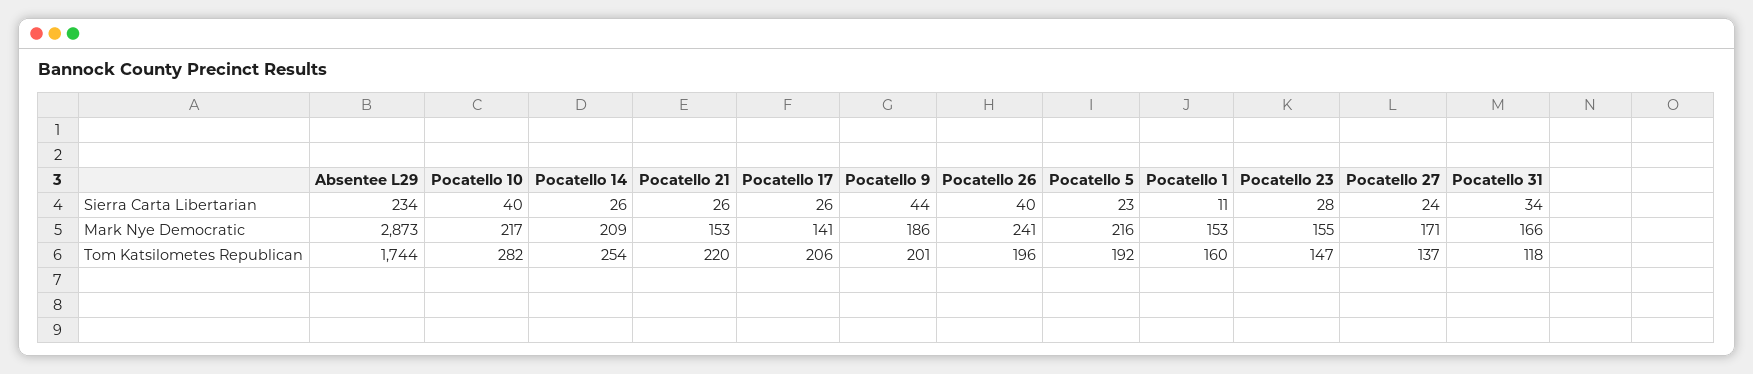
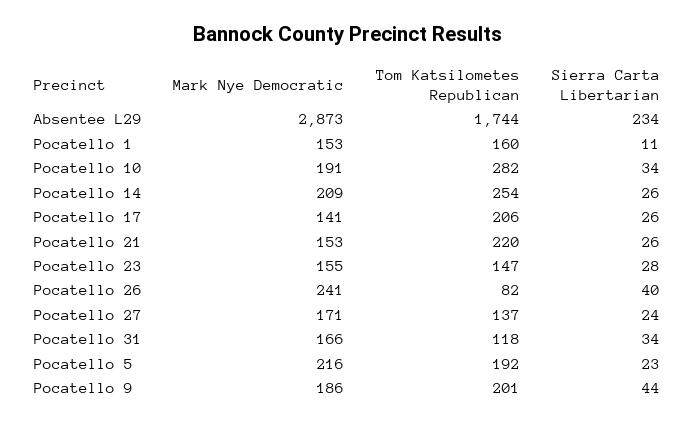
  {
    "Absentee L29": {
      "Sierra Carta Libertarian": 234,
      "Mark Nye Democratic": 2873,
      "Tom Katsilometes Republican": 1744
    },
    "Pocatello 10": {
-     "Sierra Carta Libertarian": 40,
+     "Sierra Carta Libertarian": 34,
-     "Mark Nye Democratic": 217,
+     "Mark Nye Democratic": 191,
      "Tom Katsilometes Republican": 282
    },
    "Pocatello 14": {
      "Sierra Carta Libertarian": 26,
      "Mark Nye Democratic": 209,
      "Tom Katsilometes Republican": 254
    },
    "Pocatello 21": {
      "Sierra Carta Libertarian": 26,
      "Mark Nye Democratic": 153,
      "Tom Katsilometes Republican": 220
    },
    "Pocatello 17": {
      "Sierra Carta Libertarian": 26,
      "Mark Nye Democratic": 141,
      "Tom Katsilometes Republican": 206
    },
    "Pocatello 9": {
      "Sierra Carta Libertarian": 44,
      "Mark Nye Democratic": 186,
      "Tom Katsilometes Republican": 201
    },
    "Pocatello 26": {
      "Sierra Carta Libertarian": 40,
      "Mark Nye Democratic": 241,
-     "Tom Katsilometes Republican": 196
+     "Tom Katsilometes Republican": 82
    },
    "Pocatello 5": {
      "Sierra Carta Libertarian": 23,
      "Mark Nye Democratic": 216,
      "Tom Katsilometes Republican": 192
    },
    "Pocatello 1": {
      "Sierra Carta Libertarian": 11,
      "Mark Nye Democratic": 153,
      "Tom Katsilometes Republican": 160
    },
    "Pocatello 23": {
      "Sierra Carta Libertarian": 28,
      "Mark Nye Democratic": 155,
      "Tom Katsilometes Republican": 147
    },
    "Pocatello 27": {
      "Sierra Carta Libertarian": 24,
      "Mark Nye Democratic": 171,
      "Tom Katsilometes Republican": 137
    },
    "Pocatello 31": {
      "Sierra Carta Libertarian": 34,
      "Mark Nye Democratic": 166,
      "Tom Katsilometes Republican": 118
    }
  }

